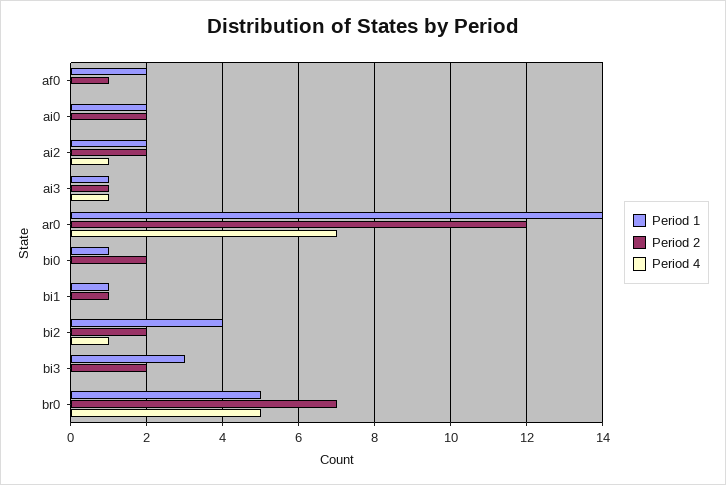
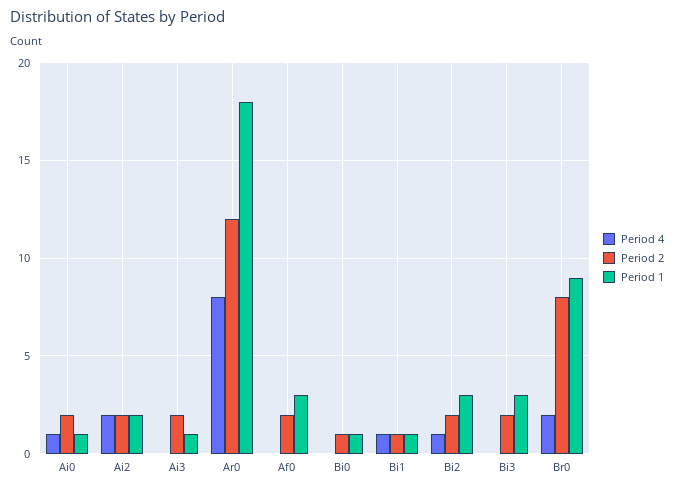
  {
    "Period 1": {
-     "af0": 2,
+     "af0": 3,
-     "ai0": 2,
+     "ai0": 1,
      "ai2": 2,
      "ai3": 1,
-     "ar0": 14,
+     "ar0": 18,
      "bi0": 1,
      "bi1": 1,
-     "bi2": 4,
+     "bi2": 3,
      "bi3": 3,
-     "br0": 5
+     "br0": 9
    },
    "Period 2": {
-     "af0": 1,
+     "af0": 2,
      "ai0": 2,
      "ai2": 2,
-     "ai3": 1,
+     "ai3": 2,
      "ar0": 12,
-     "bi0": 2,
+     "bi0": 1,
      "bi1": 1,
      "bi2": 2,
      "bi3": 2,
-     "br0": 7
+     "br0": 8
    },
    "Period 4": {
      "af0": 0,
-     "ai0": 0,
+     "ai0": 1,
-     "ai2": 1,
+     "ai2": 2,
-     "ai3": 1,
+     "ai3": 0,
-     "ar0": 7,
+     "ar0": 8,
      "bi0": 0,
-     "bi1": 0,
+     "bi1": 1,
      "bi2": 1,
      "bi3": 0,
-     "br0": 5
+     "br0": 2
    }
  }

